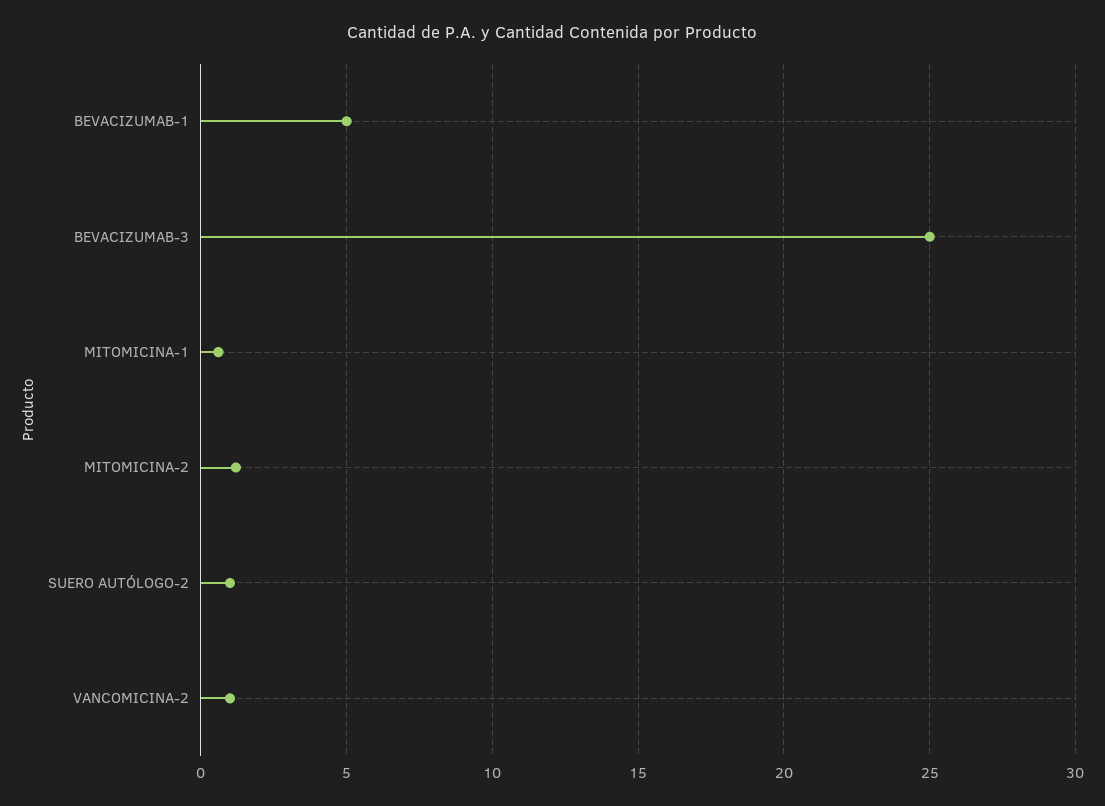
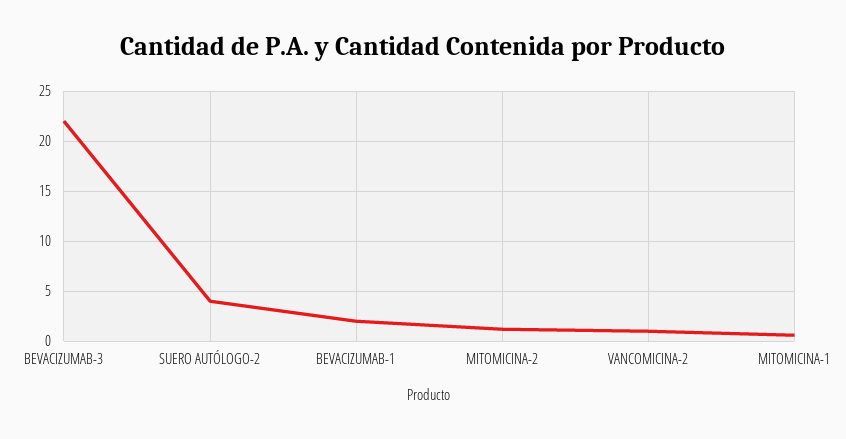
  {
-   "BEVACIZUMAB-1": 5,
+   "BEVACIZUMAB-1": 2,
-   "BEVACIZUMAB-3": 25,
+   "BEVACIZUMAB-3": 22,
    "MITOMICINA-1": 0.5,
    "MITOMICINA-2": 1,
-   "SUERO AUTÓLOGO-2": 1,
+   "SUERO AUTÓLOGO-2": 4,
    "VANCOMICINA-2": 1
  }

